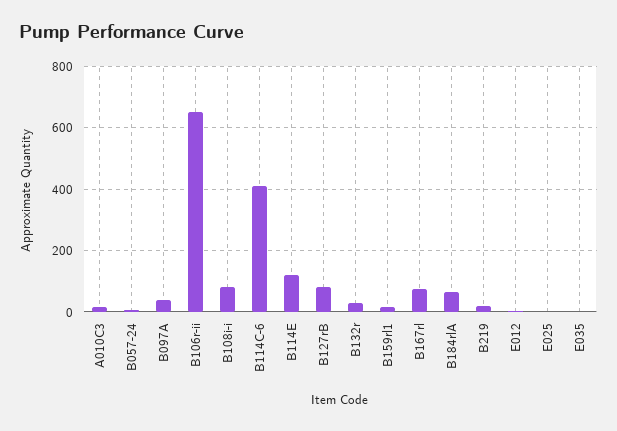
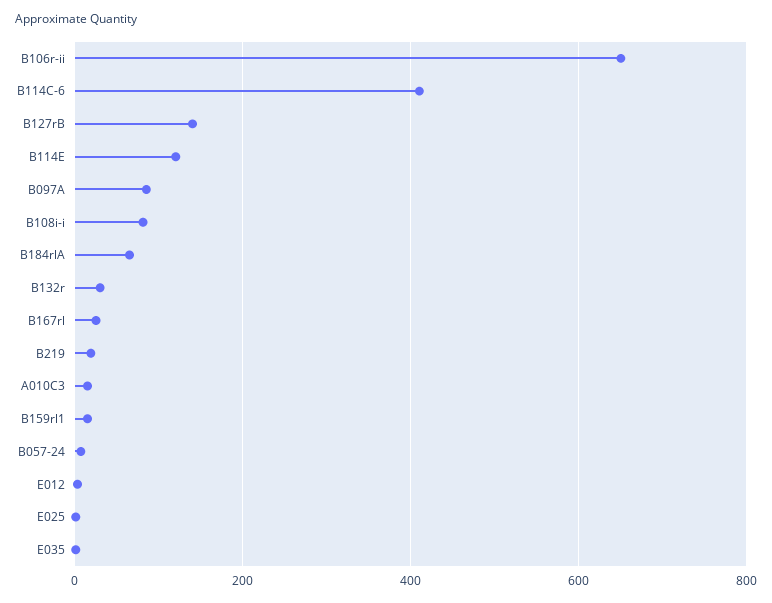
  {
    "A010C3": 20,
    "B057-24": 0,
-   "B097A": 40,
+   "B097A": 80,
    "B106r-ii": 660,
    "B108i-i": 80,
    "B114C-6": 420,
    "B114E": 120,
-   "B127rB": 80,
+   "B127rB": 140,
    "B132r": 40,
    "B159rl1": 20,
-   "B167rl": 80,
+   "B167rl": 20,
    "B184rlA": 60,
    "B219": 20,
    "E012": 0,
    "E025": 0,
    "E035": 0
  }

